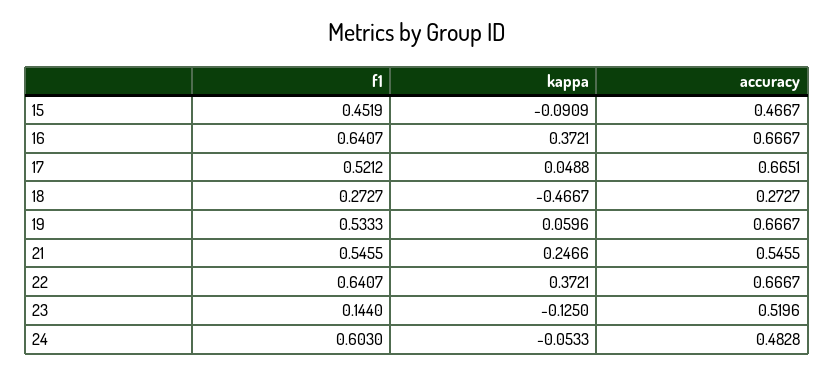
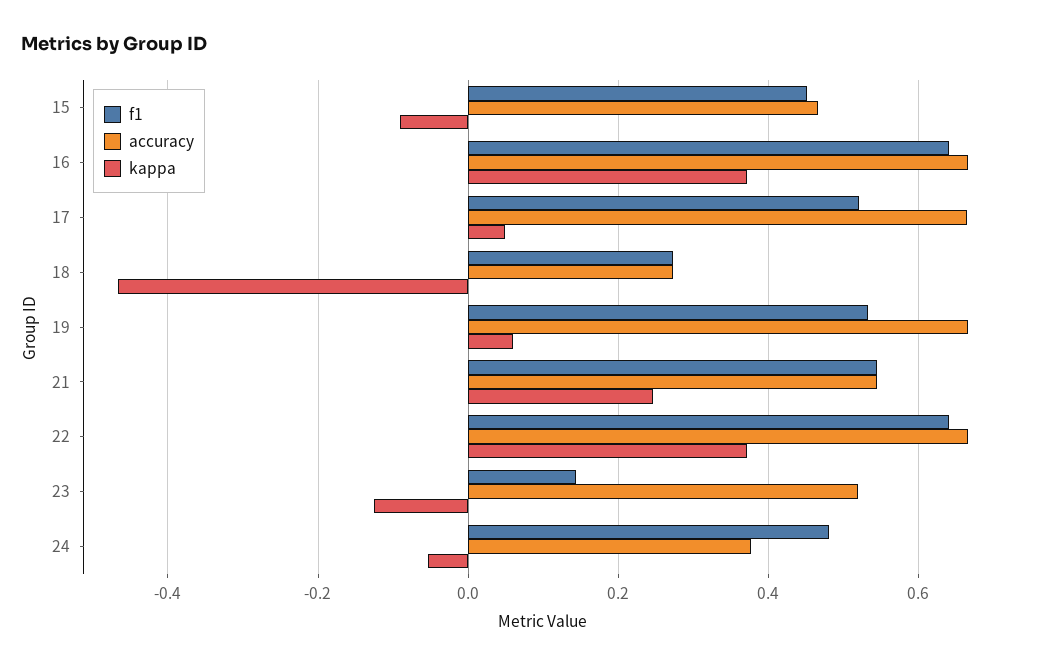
  {
    "f1": {
      "15": 0.4519,
      "16": 0.6407,
      "17": 0.5212,
      "18": 0.2727,
      "19": 0.5333,
      "21": 0.5455,
      "22": 0.6407,
      "23": 0.144,
-     "24": 0.603
+     "24": 0.48
    },
    "kappa": {
      "15": -0.0909,
      "16": 0.3721,
      "17": 0.0488,
      "18": -0.4667,
      "19": 0.0596,
      "21": 0.2466,
      "22": 0.3721,
      "23": -0.125,
      "24": -0.0533
    },
    "accuracy": {
      "15": 0.4667,
      "16": 0.6667,
      "17": 0.6651,
      "18": 0.2727,
      "19": 0.6667,
      "21": 0.5455,
      "22": 0.6667,
      "23": 0.5196,
-     "24": 0.4828
+     "24": 0.38
    }
  }

